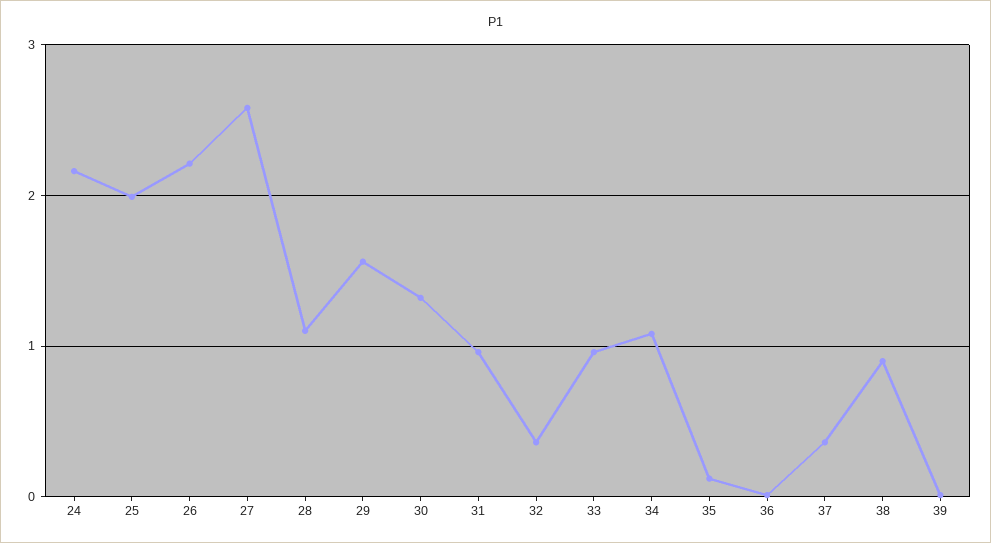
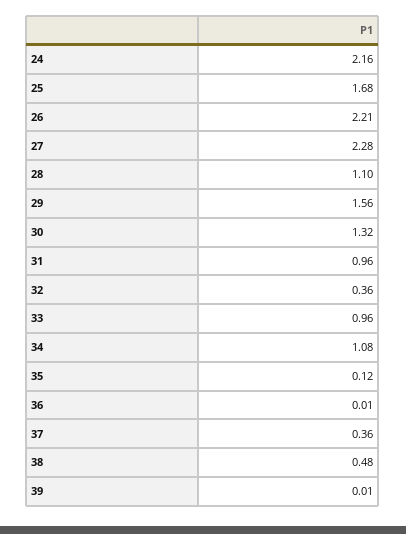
  {
    "24": 2.16,
-   "25": 2,
+   "25": 1.68,
    "26": 2.21,
-   "27": 2.6,
+   "27": 2.28,
    "28": 1.1,
    "29": 1.56,
    "30": 1.32,
    "31": 0.96,
    "32": 0.36,
    "33": 0.96,
    "34": 1.08,
    "35": 0.12,
    "36": 0.01,
    "37": 0.36,
-   "38": 0.9,
+   "38": 0.48,
    "39": 0.01
  }

